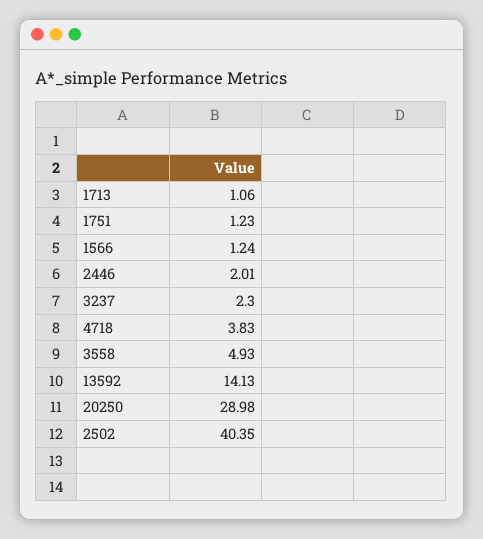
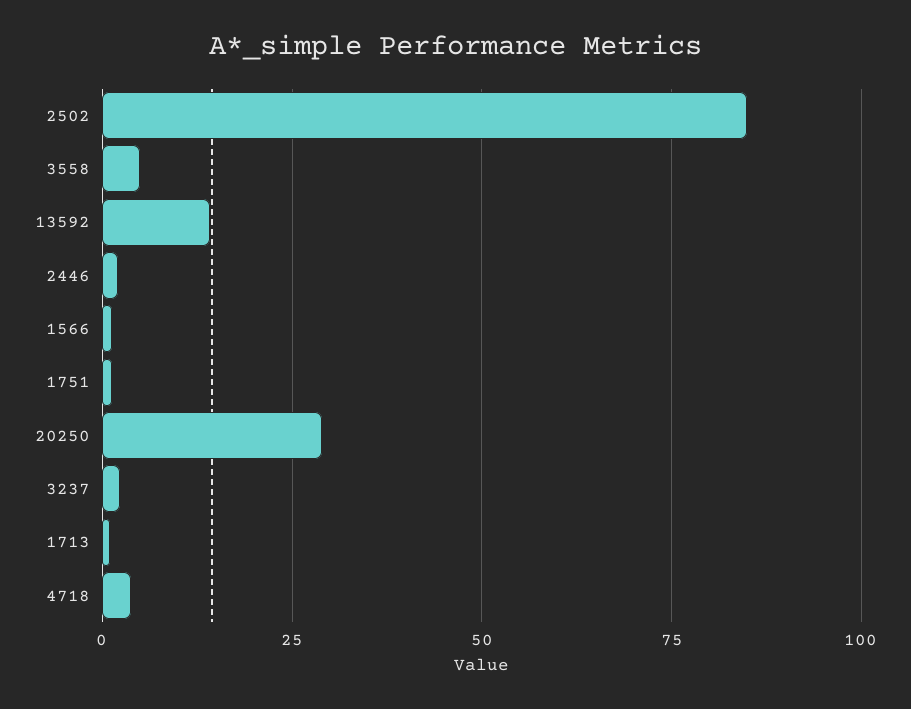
  {
    "1713": 1.06,
    "1751": 1.23,
    "1566": 1.24,
    "2446": 2.01,
    "3237": 2.3,
    "4718": 3.83,
    "3558": 4.93,
    "13592": 14.13,
    "20250": 28.98,
-   "2502": 40.35
+   "2502": 85
  }

